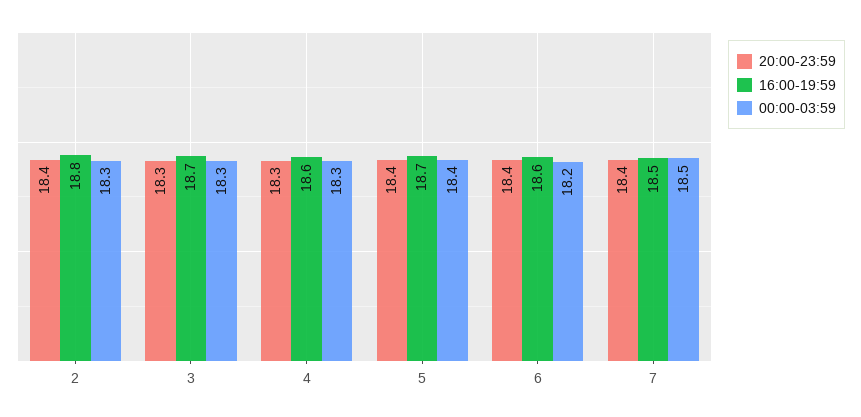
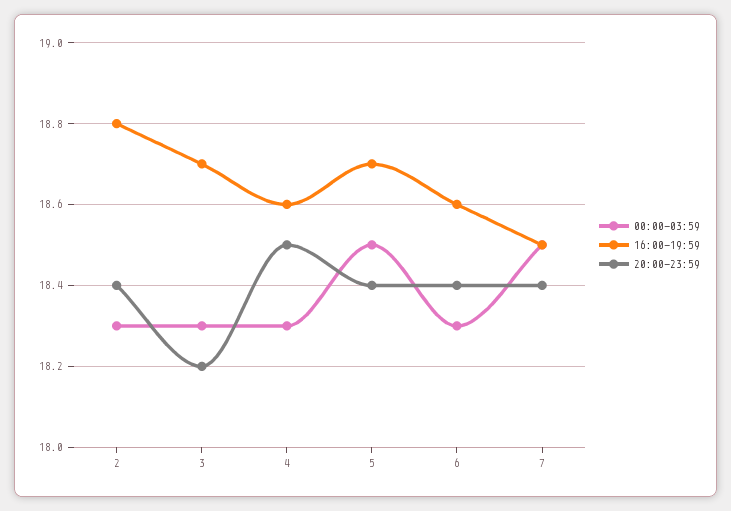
  {
    "20:00-23:59": {
      "2": 18.4,
-     "3": 18.3,
+     "3": 18.2,
-     "4": 18.3,
+     "4": 18.5,
      "5": 18.4,
      "6": 18.4,
      "7": 18.4
    },
    "16:00-19:59": {
      "2": 18.8,
      "3": 18.7,
      "4": 18.6,
      "5": 18.7,
      "6": 18.6,
      "7": 18.5
    },
    "00:00-03:59": {
      "2": 18.3,
      "3": 18.3,
      "4": 18.3,
-     "5": 18.4,
+     "5": 18.5,
-     "6": 18.2,
+     "6": 18.3,
      "7": 18.5
    }
  }

